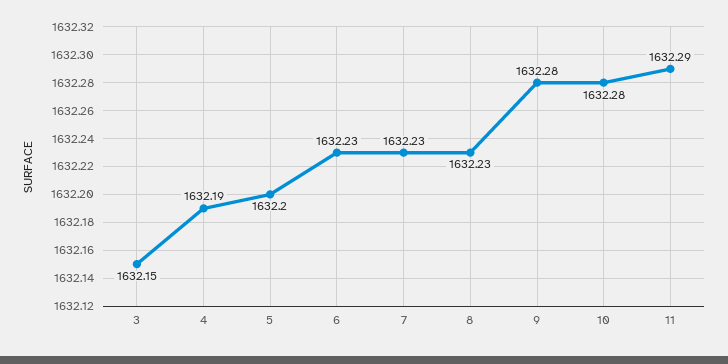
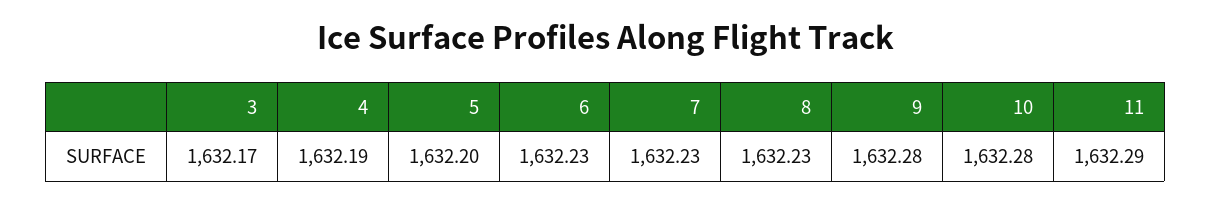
  {
-   "3": 1632.15,
+   "3": 1632.17,
    "4": 1632.19,
    "5": 1632.2,
    "6": 1632.23,
    "7": 1632.23,
    "8": 1632.23,
    "9": 1632.28,
    "10": 1632.28,
    "11": 1632.29
  }

